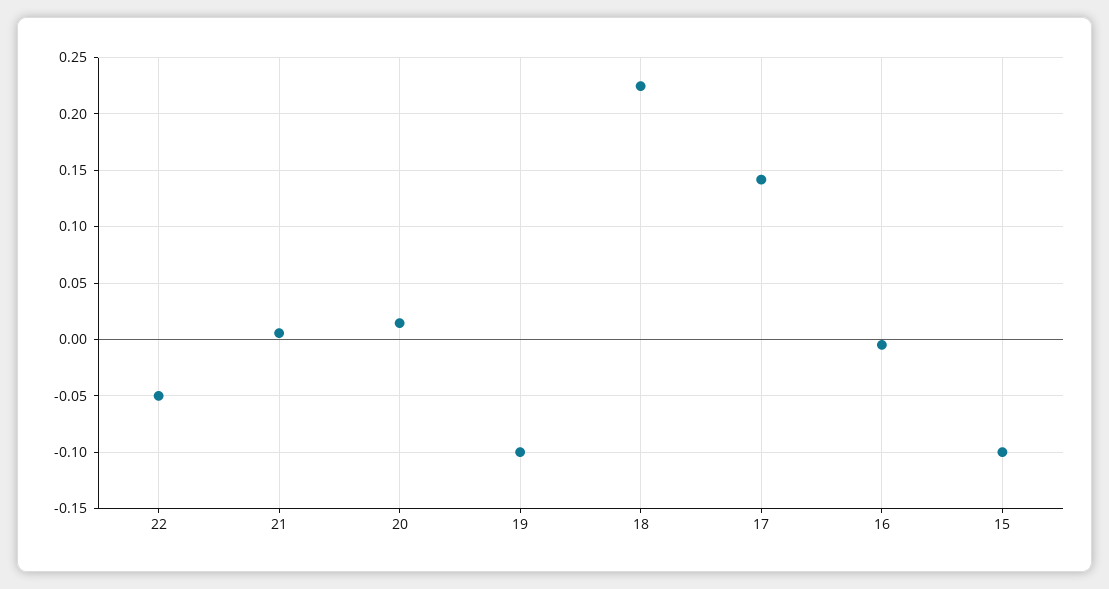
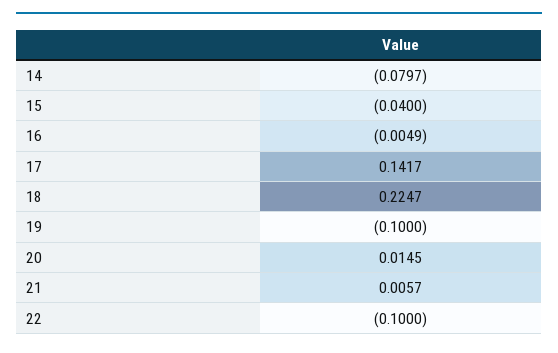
  {
-   "22": -0.05,
+   "22": -0.1,
    "21": 0.0057,
    "20": 0.0145,
    "19": -0.1,
    "18": 0.2247,
    "17": 0.1417,
    "16": -0.0049,
-   "15": -0.1
+   "15": -0.04,
+   "14": -0.0797
  }

